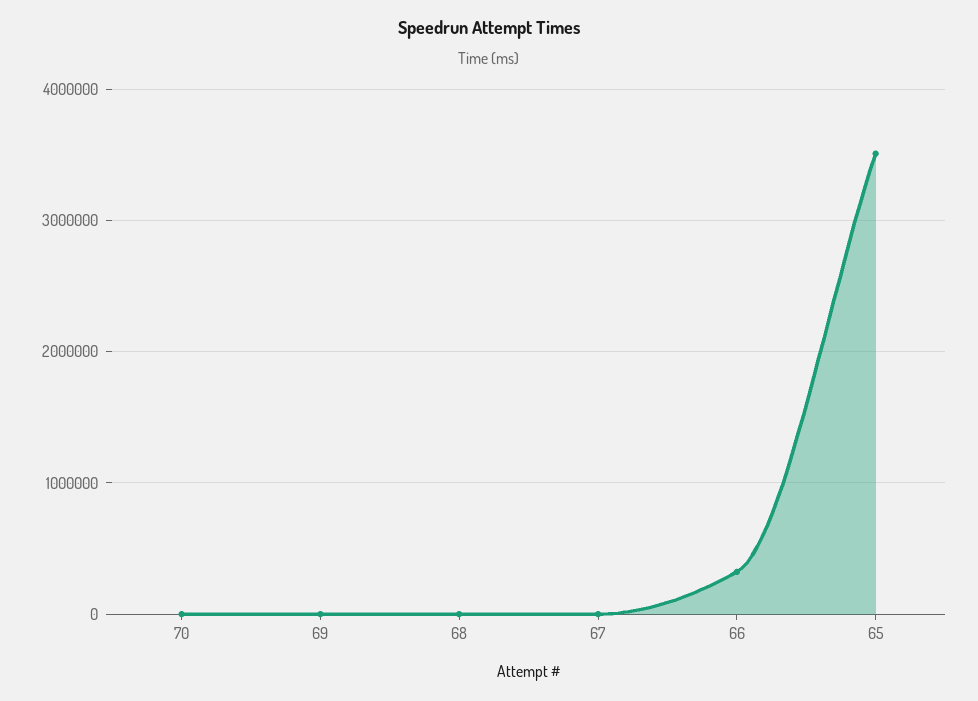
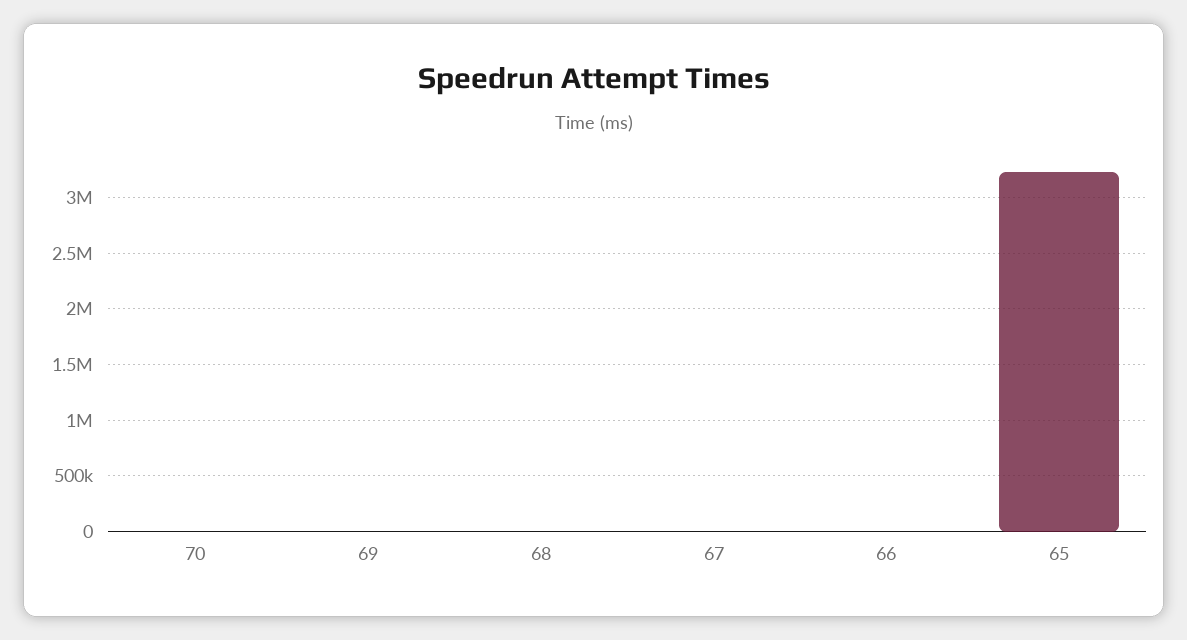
  {
    "70": 0,
    "69": 0,
    "68": 0,
    "67": 0,
-   "66": 300000,
+   "66": 0,
-   "65": 3500000
+   "65": 3200000
  }

